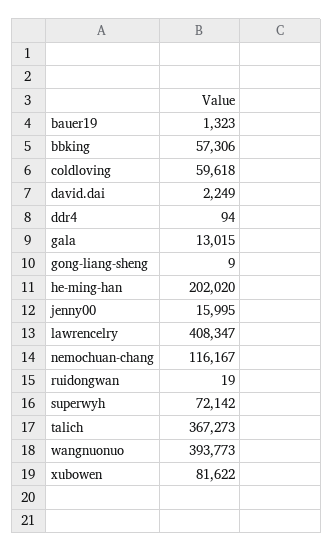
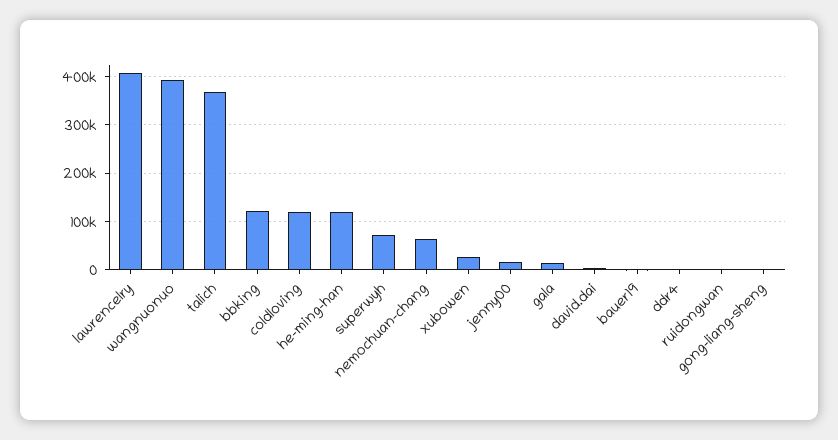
  {
    "bauer19": 1323,
-   "bbking": 57306,
+   "bbking": 120000,
-   "coldloving": 59618,
+   "coldloving": 120000,
    "david.dai": 2249,
    "ddr4": 94,
    "gala": 13015,
    "gong-liang-sheng": 9,
-   "he-ming-han": 202020,
+   "he-ming-han": 120000,
    "jenny00": 15995,
    "lawrencelry": 408347,
-   "nemochuan-chang": 116167,
+   "nemochuan-chang": 60000,
    "ruidongwan": 19,
    "superwyh": 72142,
    "talich": 367273,
    "wangnuonuo": 393773,
-   "xubowen": 81622
+   "xubowen": 20000
  }

